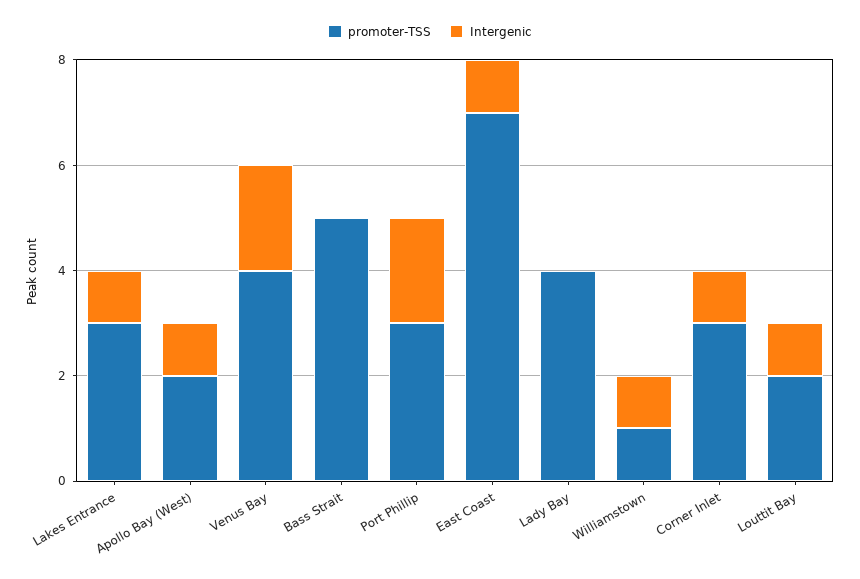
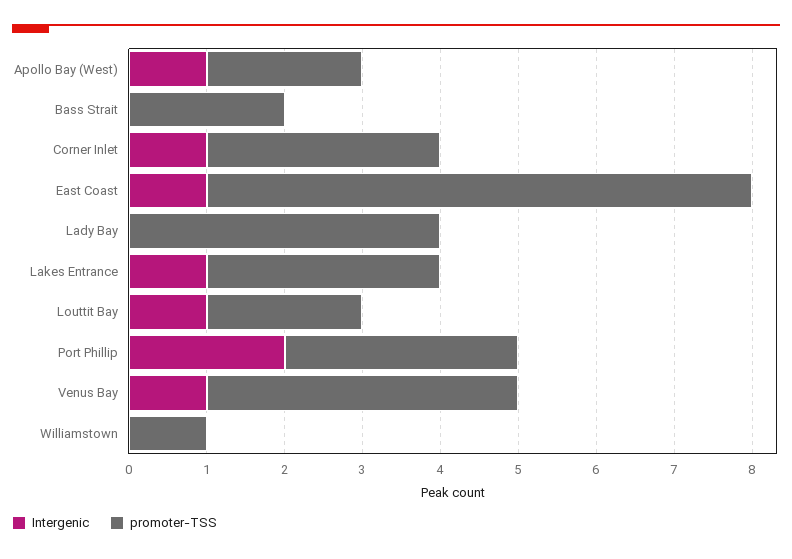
  {
    "promoter-TSS": {
      "Lakes Entrance": 3,
      "Apollo Bay (West)": 2,
      "Venus Bay": 4,
-     "Bass Strait": 5,
+     "Bass Strait": 2,
      "Port Phillip": 3,
      "East Coast": 7,
      "Lady Bay": 4,
      "Williamstown": 1,
      "Corner Inlet": 3,
      "Louttit Bay": 2
    },
    "Intergenic": {
      "Lakes Entrance": 1,
      "Apollo Bay (West)": 1,
-     "Venus Bay": 2,
+     "Venus Bay": 1,
      "Bass Strait": 0,
      "Port Phillip": 2,
      "East Coast": 1,
      "Lady Bay": 0,
-     "Williamstown": 1,
+     "Williamstown": 0,
      "Corner Inlet": 1,
      "Louttit Bay": 1
    }
  }

